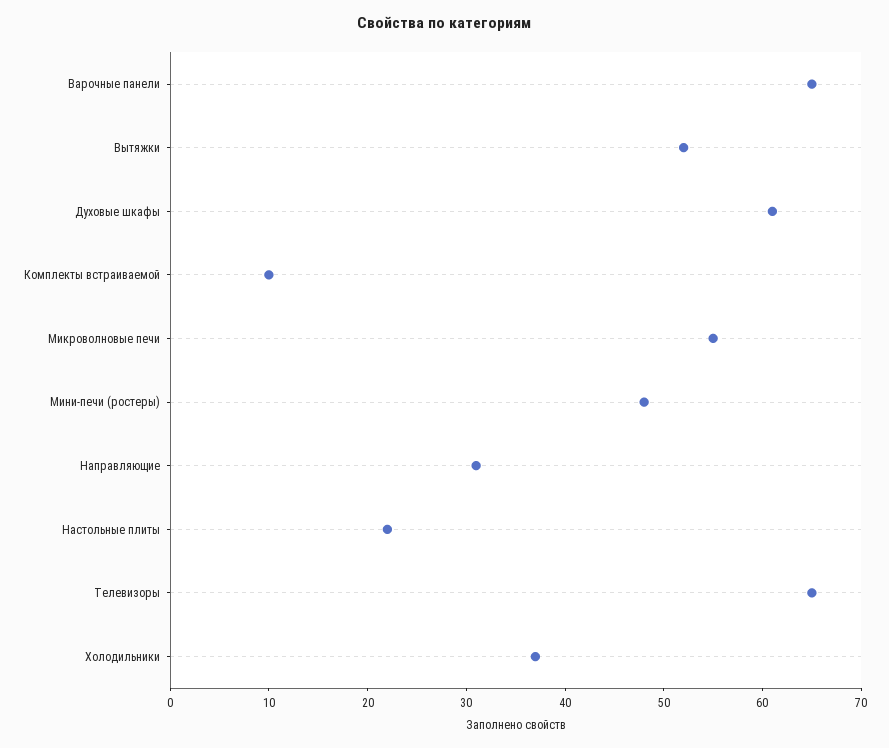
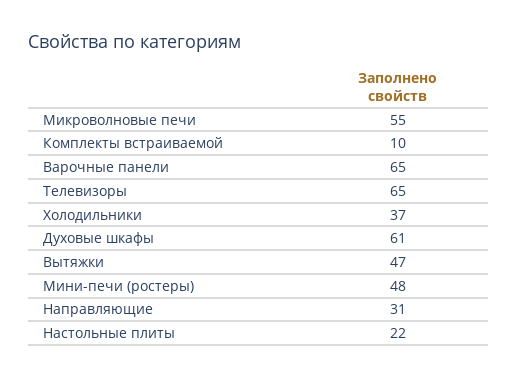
  {
    "Варочные панели": 65,
-   "Вытяжки": 52,
+   "Вытяжки": 47,
    "Духовые шкафы": 61,
    "Комплекты встраиваемой": 10,
    "Микроволновые печи": 55,
    "Мини-печи (ростеры)": 48,
    "Направляющие": 31,
    "Настольные плиты": 22,
    "Телевизоры": 65,
    "Холодильники": 37
  }

